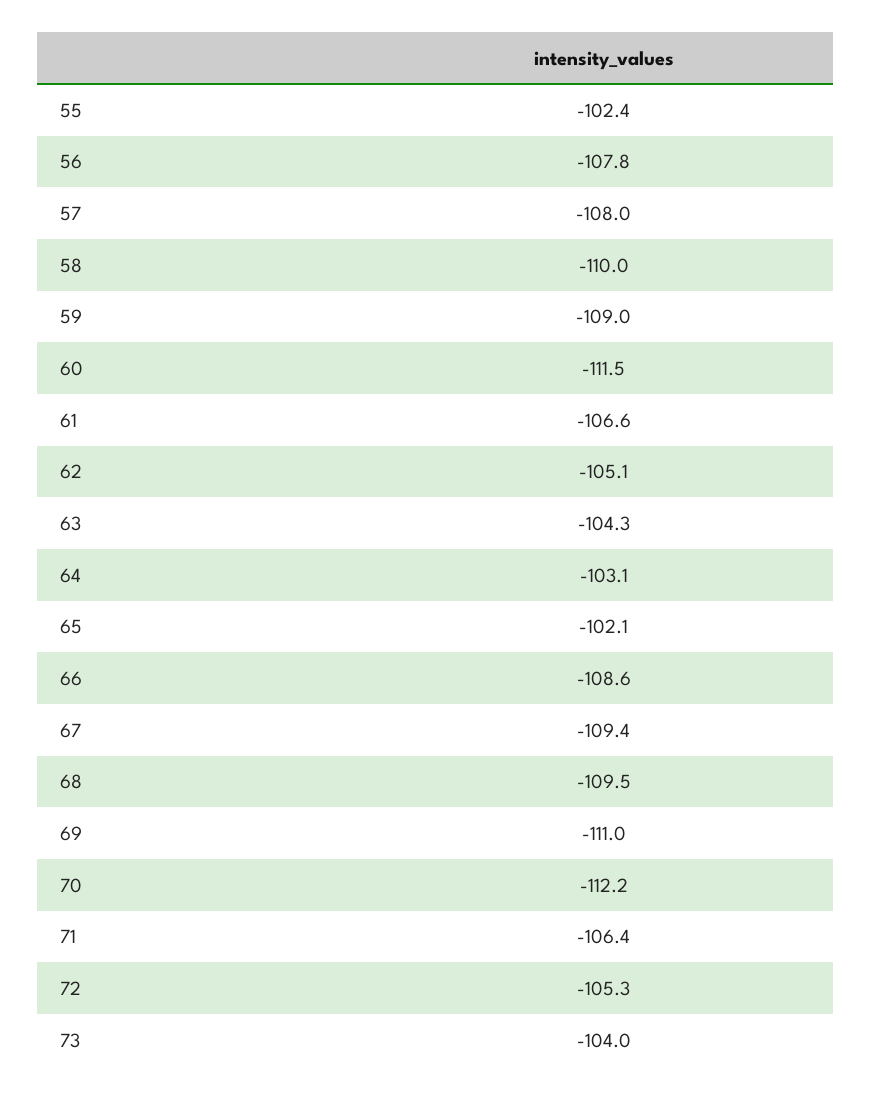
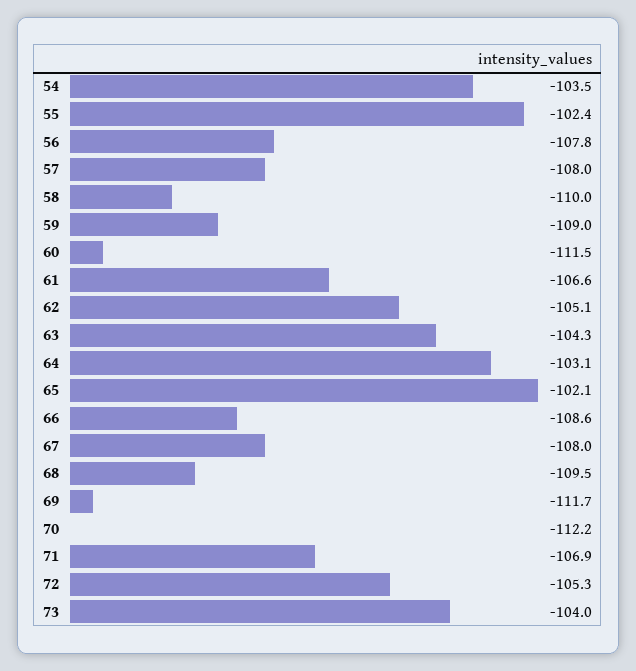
  {
    "55": -102.4,
    "56": -107.8,
    "57": -108,
    "58": -110,
    "59": -109,
    "60": -111.5,
    "61": -106.6,
    "62": -105.1,
    "63": -104.3,
    "64": -103.1,
    "65": -102.1,
    "66": -108.6,
-   "67": -109.4,
+   "67": -108,
    "68": -109.5,
-   "69": -111,
+   "69": -111.7,
    "70": -112.2,
-   "71": -106.4,
+   "71": -106.9,
    "72": -105.3,
-   "73": -104
+   "73": -104,
+   "54": -103.5
  }

